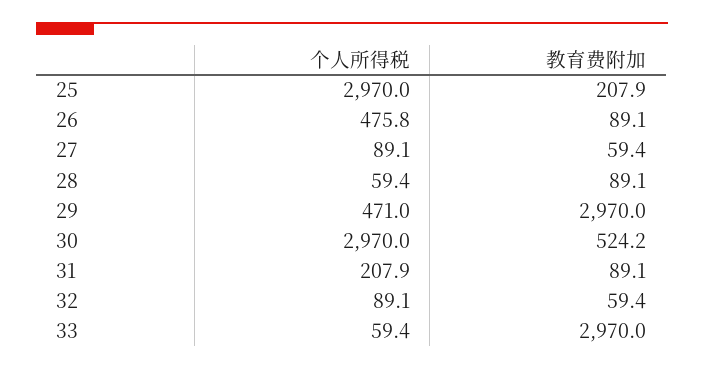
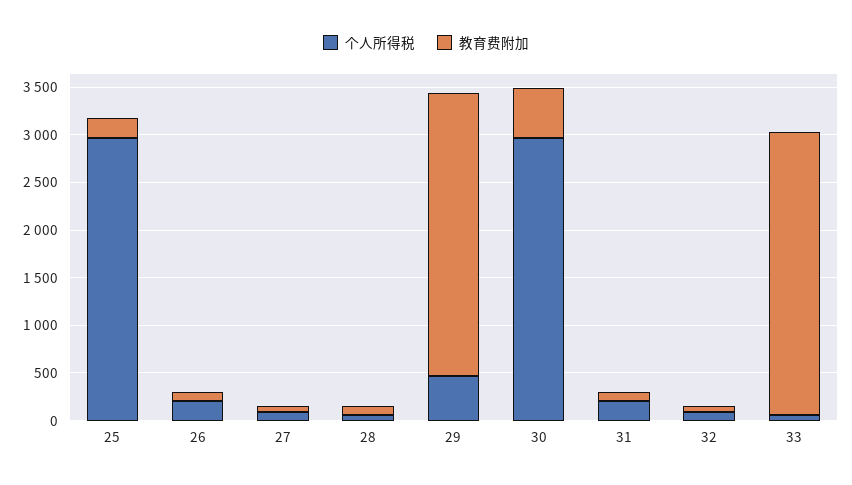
  {
    "个人所得税": {
      "25": 2970,
-     "26": 475.8,
+     "26": 200,
      "27": 89.1,
      "28": 59.4,
      "29": 471,
      "30": 2970,
      "31": 207.9,
      "32": 89.1,
      "33": 59.4
    },
    "教育费附加": {
      "25": 207.9,
      "26": 89.1,
      "27": 59.4,
      "28": 89.1,
      "29": 2970,
      "30": 524.2,
      "31": 89.1,
      "32": 59.4,
      "33": 2970
    }
  }

